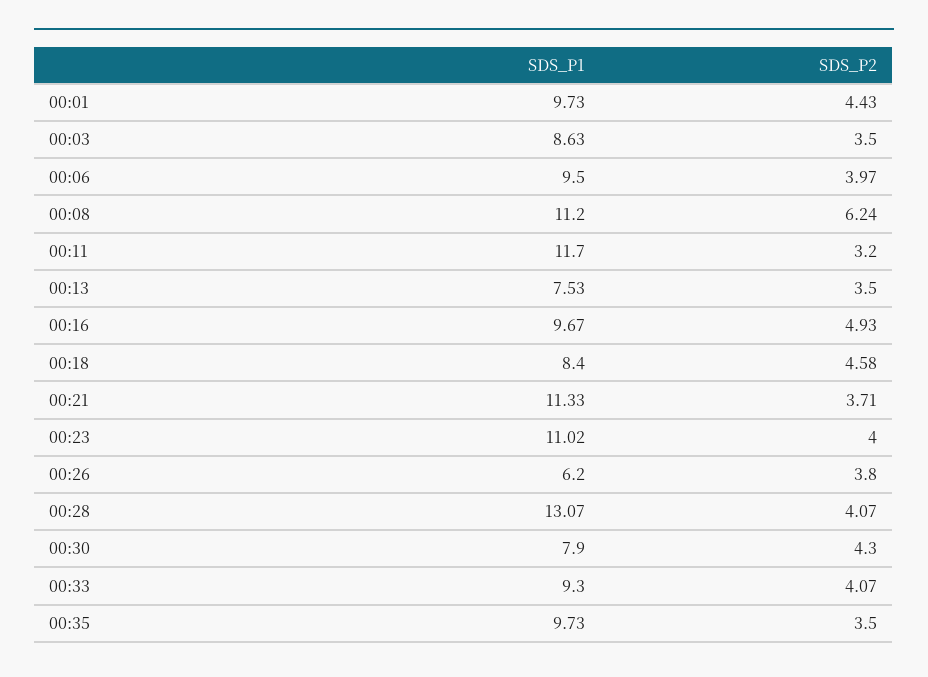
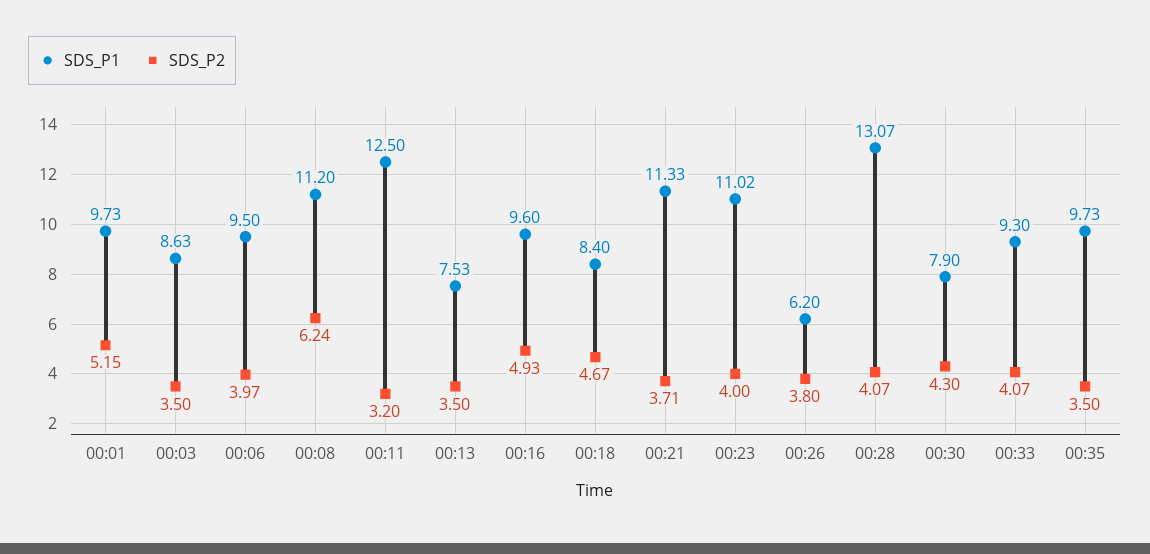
  {
    "SDS_P1": {
      "00:01": 9.73,
      "00:03": 8.63,
      "00:06": 9.5,
      "00:08": 11.2,
-     "00:11": 11.7,
+     "00:11": 12.5,
      "00:13": 7.53,
-     "00:16": 9.67,
+     "00:16": 9.6,
      "00:18": 8.4,
      "00:21": 11.33,
      "00:23": 11.02,
      "00:26": 6.2,
      "00:28": 13.07,
      "00:30": 7.9,
      "00:33": 9.3,
      "00:35": 9.73
    },
    "SDS_P2": {
-     "00:01": 4.43,
+     "00:01": 5.15,
      "00:03": 3.5,
      "00:06": 3.97,
      "00:08": 6.24,
      "00:11": 3.2,
      "00:13": 3.5,
      "00:16": 4.93,
-     "00:18": 4.58,
+     "00:18": 4.67,
      "00:21": 3.71,
      "00:23": 4,
      "00:26": 3.8,
      "00:28": 4.07,
      "00:30": 4.3,
      "00:33": 4.07,
      "00:35": 3.5
    }
  }

